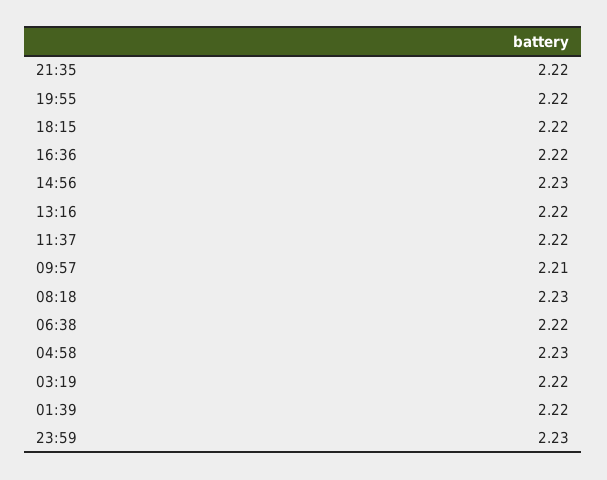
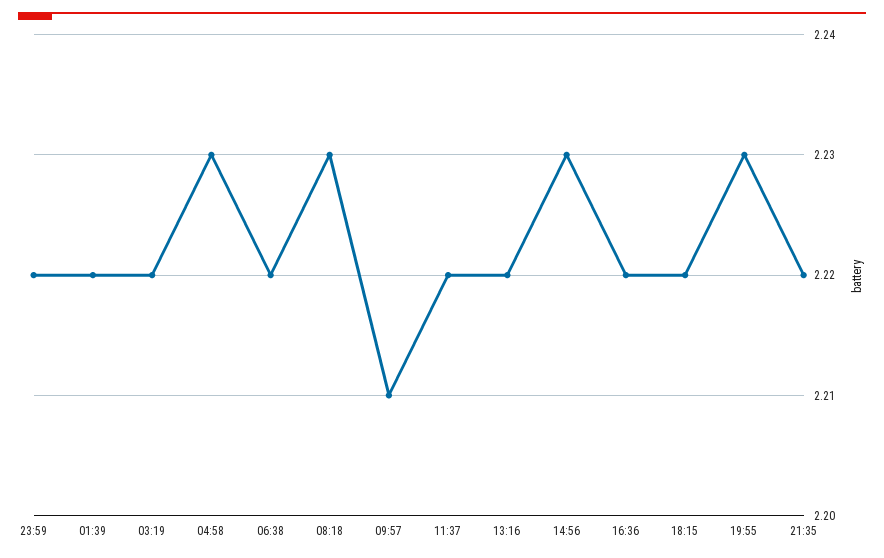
  {
    "21:35": 2.22,
-   "19:55": 2.22,
+   "19:55": 2.23,
    "18:15": 2.22,
    "16:36": 2.22,
    "14:56": 2.23,
    "13:16": 2.22,
    "11:37": 2.22,
    "09:57": 2.21,
    "08:18": 2.23,
    "06:38": 2.22,
    "04:58": 2.23,
    "03:19": 2.22,
    "01:39": 2.22,
-   "23:59": 2.23
+   "23:59": 2.22
  }

